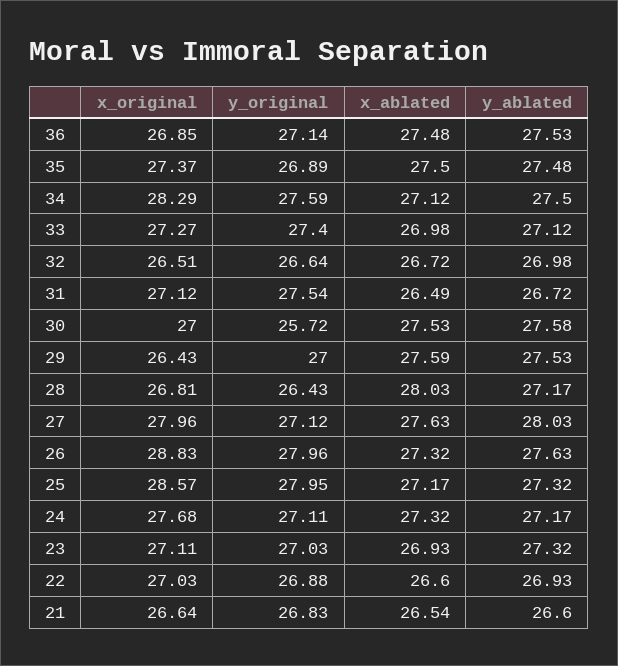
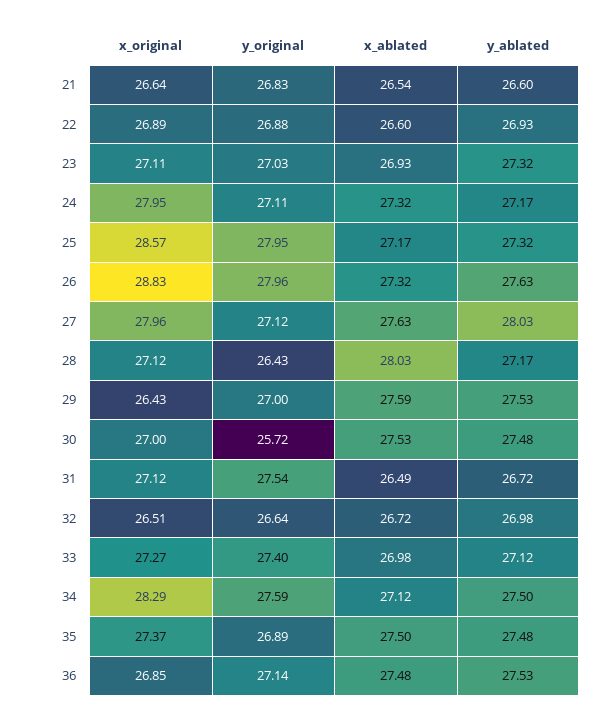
  {
    "x_original": {
      "36": 26.85,
      "35": 27.37,
      "34": 28.29,
      "33": 27.27,
      "32": 26.51,
      "31": 27.12,
      "30": 27,
      "29": 26.43,
-     "28": 26.81,
+     "28": 27.12,
      "27": 27.96,
      "26": 28.83,
      "25": 28.57,
-     "24": 27.68,
+     "24": 27.95,
      "23": 27.11,
-     "22": 27.03,
+     "22": 26.89,
      "21": 26.64
    },
    "y_original": {
      "36": 27.14,
      "35": 26.89,
      "34": 27.59,
      "33": 27.4,
      "32": 26.64,
      "31": 27.54,
      "30": 25.72,
      "29": 27,
      "28": 26.43,
      "27": 27.12,
      "26": 27.96,
      "25": 27.95,
      "24": 27.11,
      "23": 27.03,
      "22": 26.88,
      "21": 26.83
    },
    "x_ablated": {
      "36": 27.48,
      "35": 27.5,
      "34": 27.12,
      "33": 26.98,
      "32": 26.72,
      "31": 26.49,
      "30": 27.53,
      "29": 27.59,
      "28": 28.03,
      "27": 27.63,
      "26": 27.32,
      "25": 27.17,
      "24": 27.32,
      "23": 26.93,
      "22": 26.6,
      "21": 26.54
    },
    "y_ablated": {
      "36": 27.53,
      "35": 27.48,
      "34": 27.5,
      "33": 27.12,
      "32": 26.98,
      "31": 26.72,
-     "30": 27.58,
+     "30": 27.48,
      "29": 27.53,
      "28": 27.17,
      "27": 28.03,
      "26": 27.63,
      "25": 27.32,
      "24": 27.17,
      "23": 27.32,
      "22": 26.93,
      "21": 26.6
    }
  }

